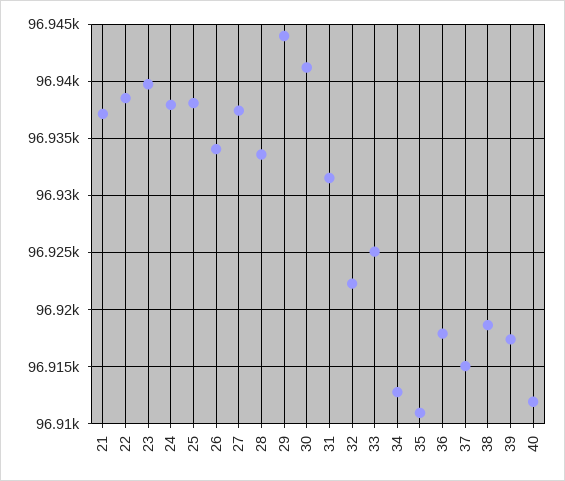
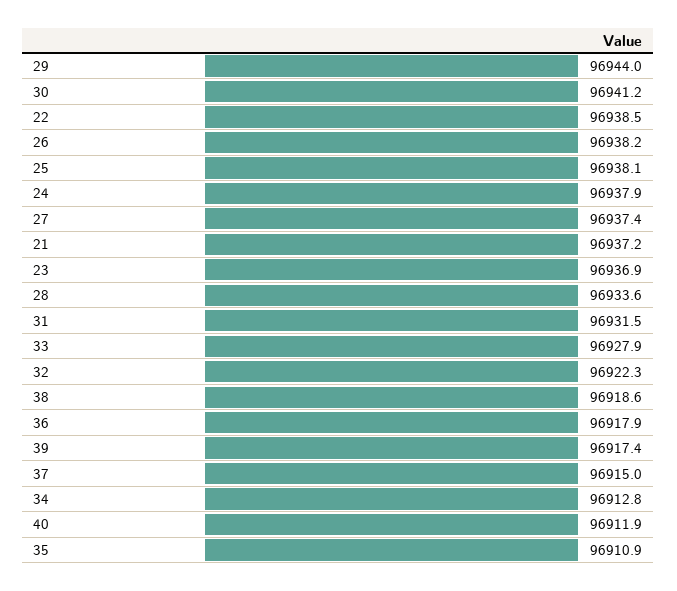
  {
    "21": 96937.2,
    "22": 96938.5,
-   "23": 96940,
+   "23": 96936.9,
    "24": 96937.9,
    "25": 96938.1,
-   "26": 96934,
+   "26": 96938.2,
    "27": 96937.4,
    "28": 96933.6,
    "29": 96944,
    "30": 96941.2,
    "31": 96931.5,
    "32": 96922.3,
-   "33": 96925,
+   "33": 96927.9,
    "34": 96912.8,
    "35": 96910.9,
    "36": 96917.9,
    "37": 96915,
    "38": 96918.6,
    "39": 96917.4,
    "40": 96911.9
  }

